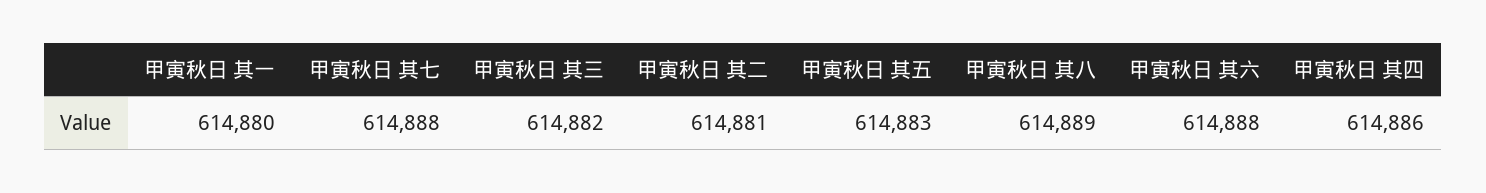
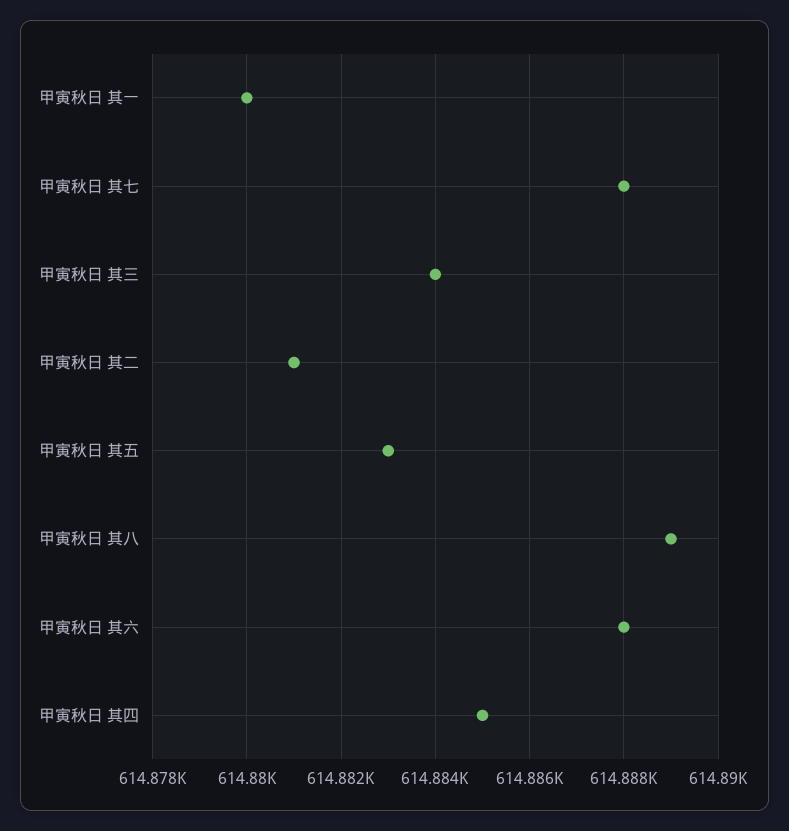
  {
    "甲寅秋日 其一": 614880,
    "甲寅秋日 其七": 614888,
-   "甲寅秋日 其三": 614882,
+   "甲寅秋日 其三": 614884,
    "甲寅秋日 其二": 614881,
    "甲寅秋日 其五": 614883,
    "甲寅秋日 其八": 614889,
    "甲寅秋日 其六": 614888,
-   "甲寅秋日 其四": 614886
+   "甲寅秋日 其四": 614885
  }

